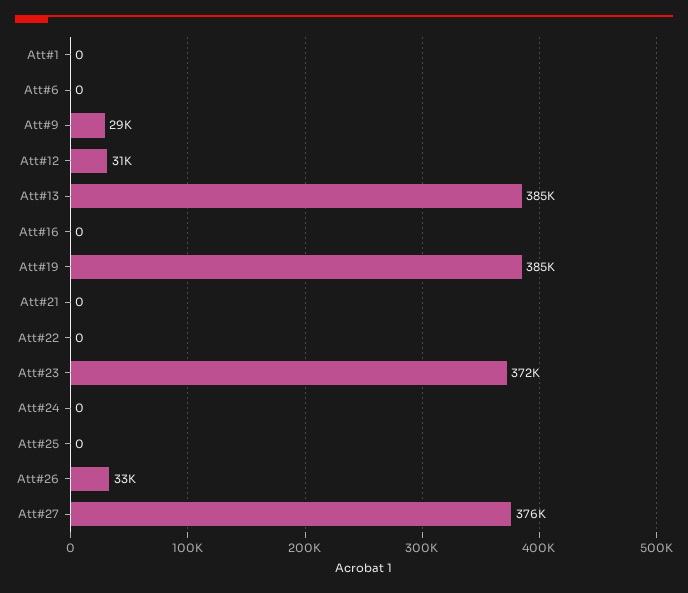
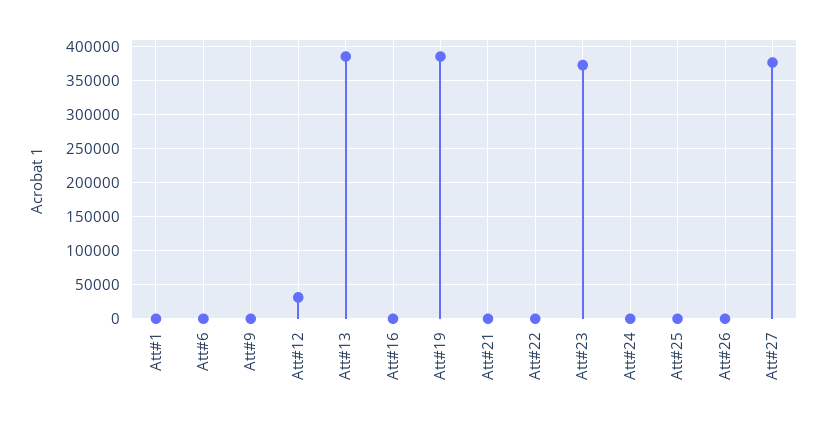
  {
    "Att#1": 0,
    "Att#6": 0,
-   "Att#9": 29000,
+   "Att#9": 0,
    "Att#12": 31000,
    "Att#13": 385000,
    "Att#16": 0,
    "Att#19": 385000,
    "Att#21": 0,
    "Att#22": 0,
    "Att#23": 372000,
    "Att#24": 0,
    "Att#25": 0,
-   "Att#26": 33000,
+   "Att#26": 0,
    "Att#27": 376000
  }

